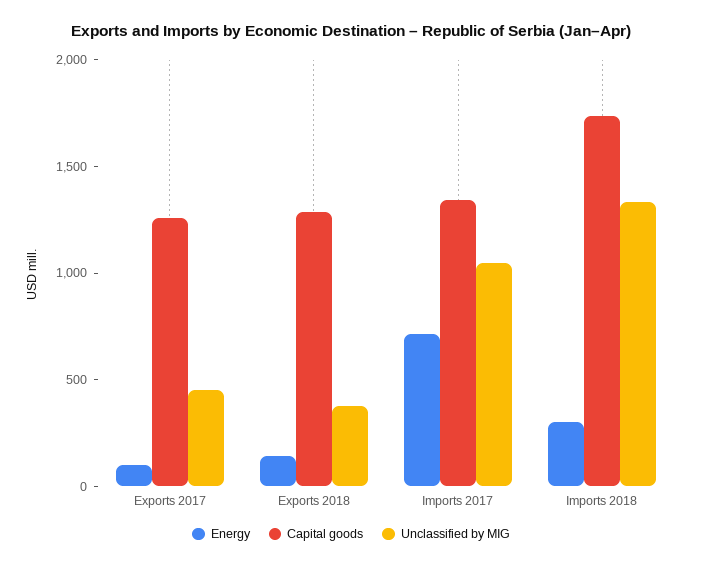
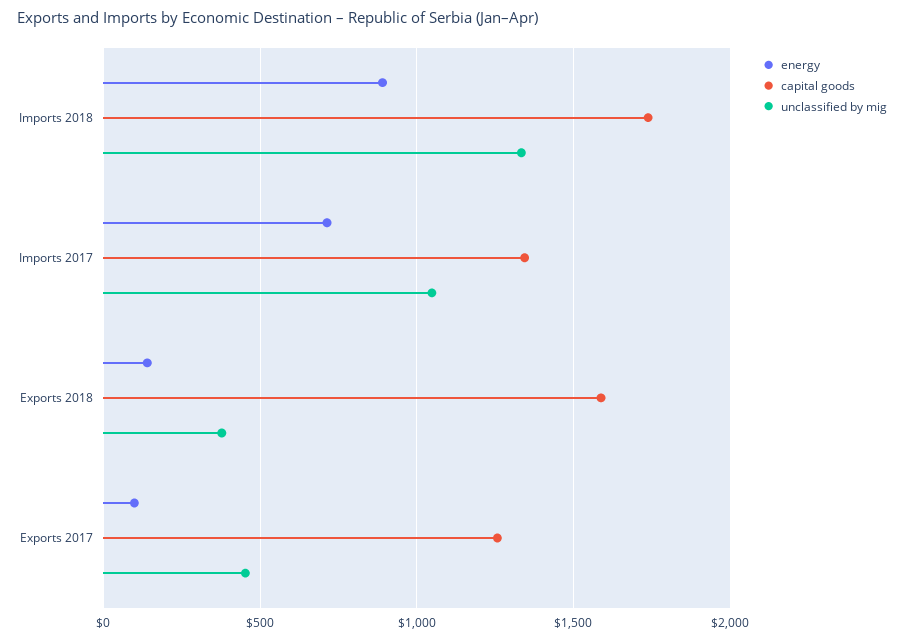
  {
    "Energy": {
      "Exports 2017": 100,
      "Exports 2018": 150,
      "Imports 2017": 700,
-     "Imports 2018": 300
+     "Imports 2018": 900
    },
    "Capital goods": {
      "Exports 2017": 1250,
-     "Exports 2018": 1300,
+     "Exports 2018": 1600,
      "Imports 2017": 1350,
      "Imports 2018": 1750
    },
    "Unclassified by MIG": {
      "Exports 2017": 450,
      "Exports 2018": 400,
      "Imports 2017": 1050,
      "Imports 2018": 1350
    }
  }

